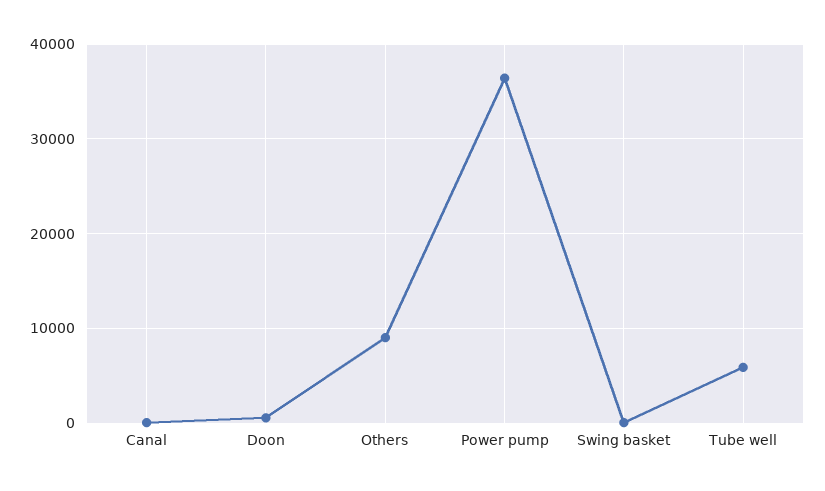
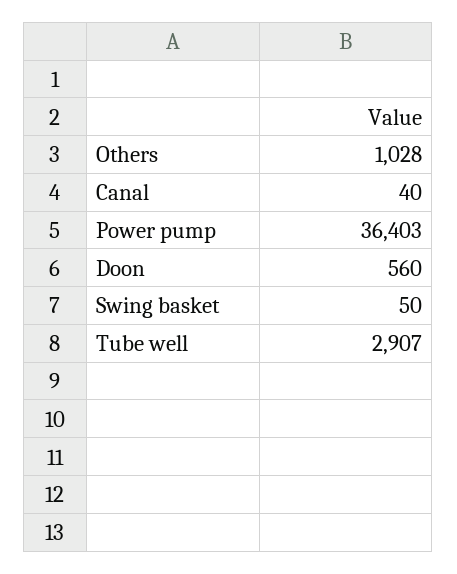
  {
    "Canal": 40,
    "Doon": 560,
-   "Others": 9000,
+   "Others": 1028,
    "Power pump": 36403,
    "Swing basket": 50,
-   "Tube well": 6000
+   "Tube well": 2907
  }

